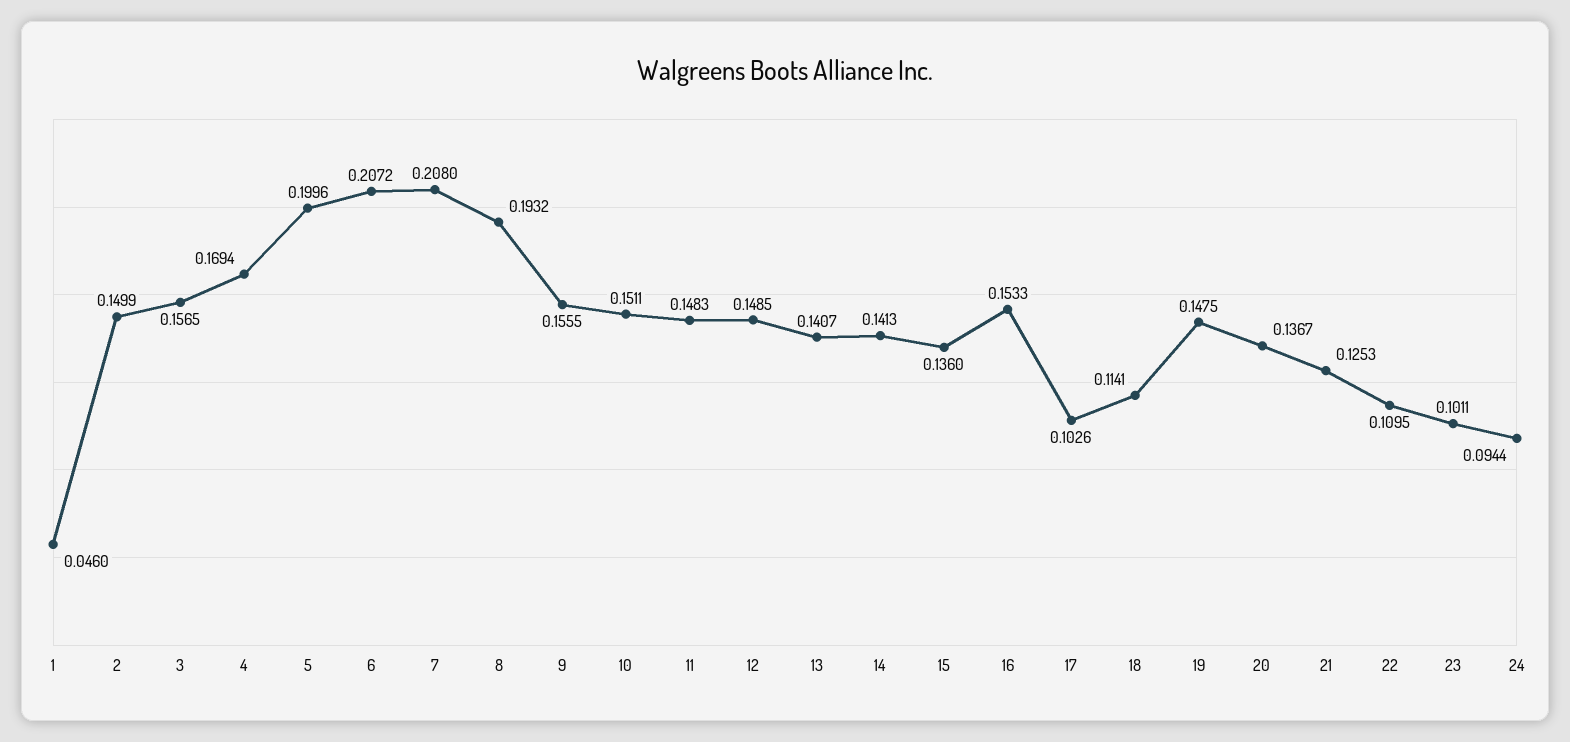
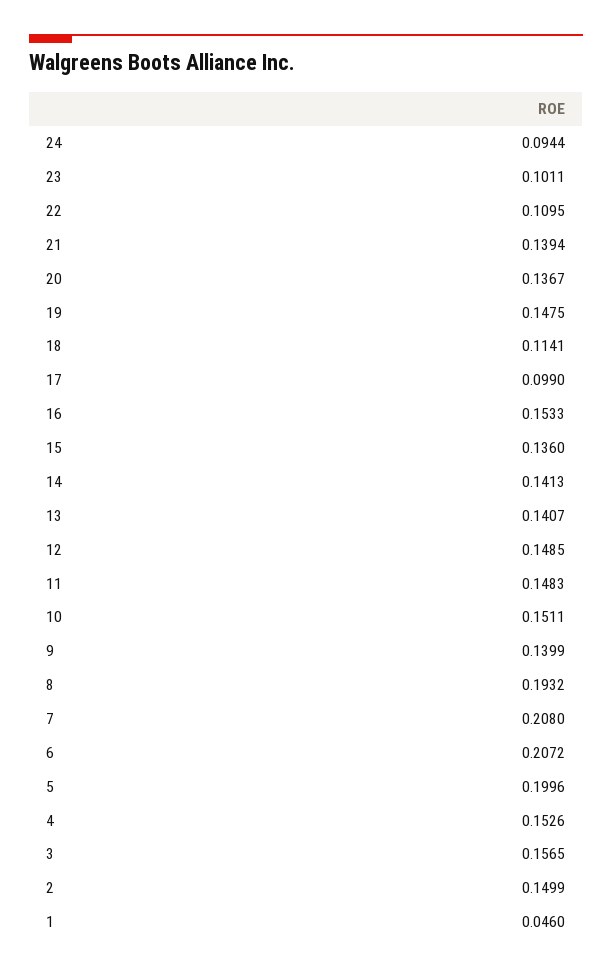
  {
    "1": 0.046,
    "2": 0.1499,
    "3": 0.1565,
-   "4": 0.1694,
+   "4": 0.1526,
    "5": 0.1996,
    "6": 0.2072,
    "7": 0.208,
    "8": 0.1932,
-   "9": 0.1555,
+   "9": 0.1399,
    "10": 0.1511,
    "11": 0.1483,
    "12": 0.1485,
    "13": 0.1407,
    "14": 0.1413,
    "15": 0.136,
    "16": 0.1533,
-   "17": 0.1026,
+   "17": 0.099,
    "18": 0.1141,
    "19": 0.1475,
    "20": 0.1367,
-   "21": 0.1253,
+   "21": 0.1394,
    "22": 0.1095,
    "23": 0.1011,
    "24": 0.0944
  }

